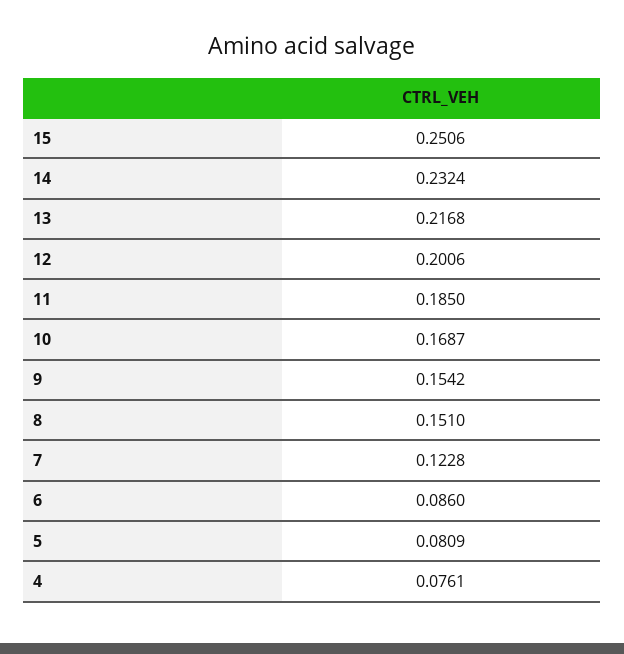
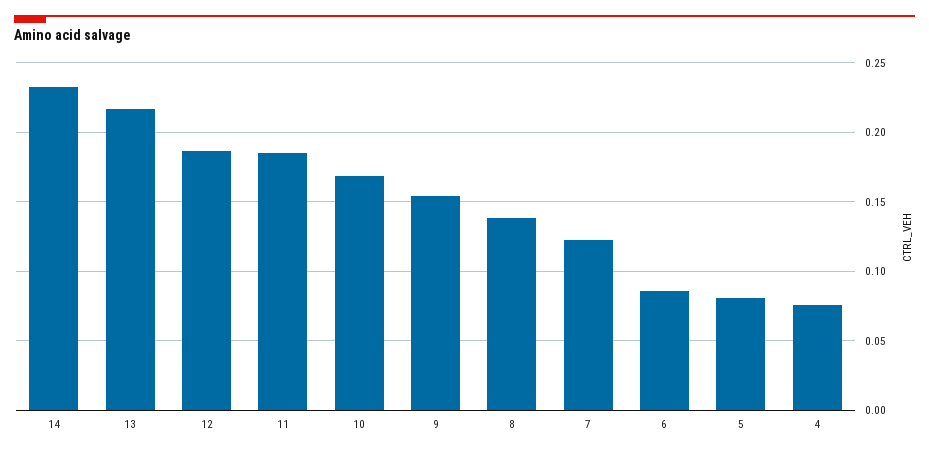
  {
-   "15": 0.2506,
    "14": 0.2324,
    "13": 0.2168,
-   "12": 0.2006,
+   "12": 0.185,
    "11": 0.185,
    "10": 0.1687,
    "9": 0.1542,
-   "8": 0.151,
+   "8": 0.14,
    "7": 0.1228,
    "6": 0.086,
    "5": 0.0809,
    "4": 0.0761
  }

